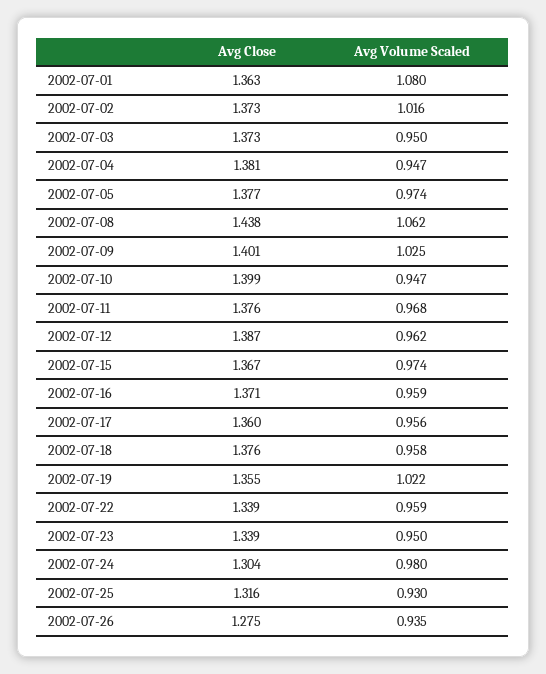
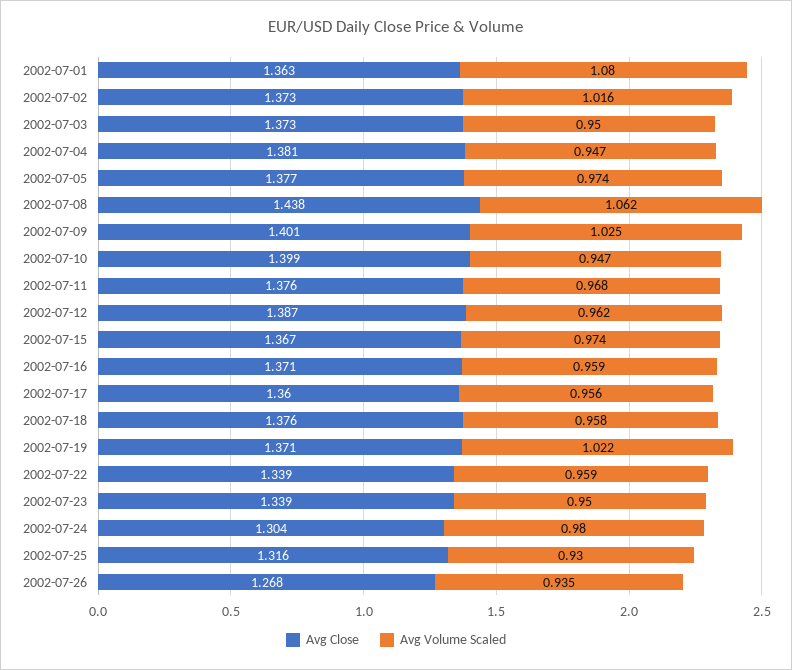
  {
    "Avg Close": {
      "2002-07-01": 1.363,
      "2002-07-02": 1.373,
      "2002-07-03": 1.373,
      "2002-07-04": 1.381,
      "2002-07-05": 1.377,
      "2002-07-08": 1.438,
      "2002-07-09": 1.401,
      "2002-07-10": 1.399,
      "2002-07-11": 1.376,
      "2002-07-12": 1.387,
      "2002-07-15": 1.367,
      "2002-07-16": 1.371,
      "2002-07-17": 1.36,
      "2002-07-18": 1.376,
-     "2002-07-19": 1.355,
+     "2002-07-19": 1.371,
      "2002-07-22": 1.339,
      "2002-07-23": 1.339,
      "2002-07-24": 1.304,
      "2002-07-25": 1.316,
-     "2002-07-26": 1.275
+     "2002-07-26": 1.268
    },
    "Avg Volume Scaled": {
      "2002-07-01": 1.08,
      "2002-07-02": 1.016,
      "2002-07-03": 0.95,
      "2002-07-04": 0.947,
      "2002-07-05": 0.974,
      "2002-07-08": 1.062,
      "2002-07-09": 1.025,
      "2002-07-10": 0.947,
      "2002-07-11": 0.968,
      "2002-07-12": 0.962,
      "2002-07-15": 0.974,
      "2002-07-16": 0.959,
      "2002-07-17": 0.956,
      "2002-07-18": 0.958,
      "2002-07-19": 1.022,
      "2002-07-22": 0.959,
      "2002-07-23": 0.95,
      "2002-07-24": 0.98,
      "2002-07-25": 0.93,
      "2002-07-26": 0.935
    }
  }

